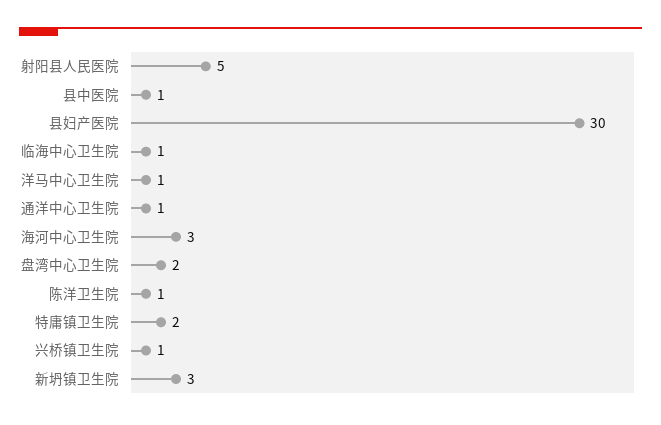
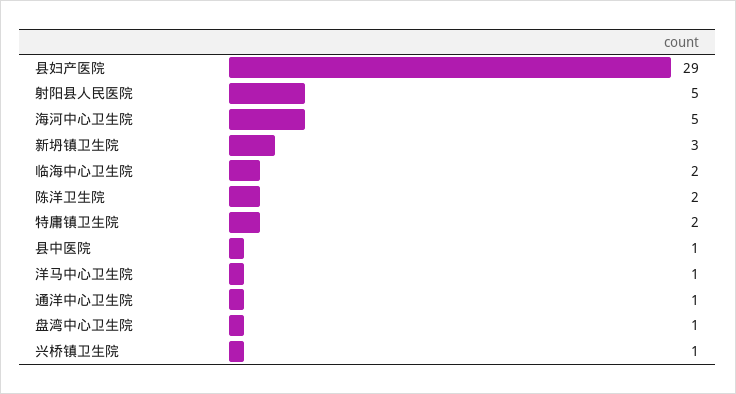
  {
    "射阳县人民医院": 5,
    "县中医院": 1,
-   "县妇产医院": 30,
+   "县妇产医院": 29,
-   "临海中心卫生院": 1,
+   "临海中心卫生院": 2,
    "洋马中心卫生院": 1,
    "通洋中心卫生院": 1,
-   "海河中心卫生院": 3,
+   "海河中心卫生院": 5,
-   "盘湾中心卫生院": 2,
+   "盘湾中心卫生院": 1,
-   "陈洋卫生院": 1,
+   "陈洋卫生院": 2,
    "特庸镇卫生院": 2,
    "兴桥镇卫生院": 1,
    "新坍镇卫生院": 3
  }

